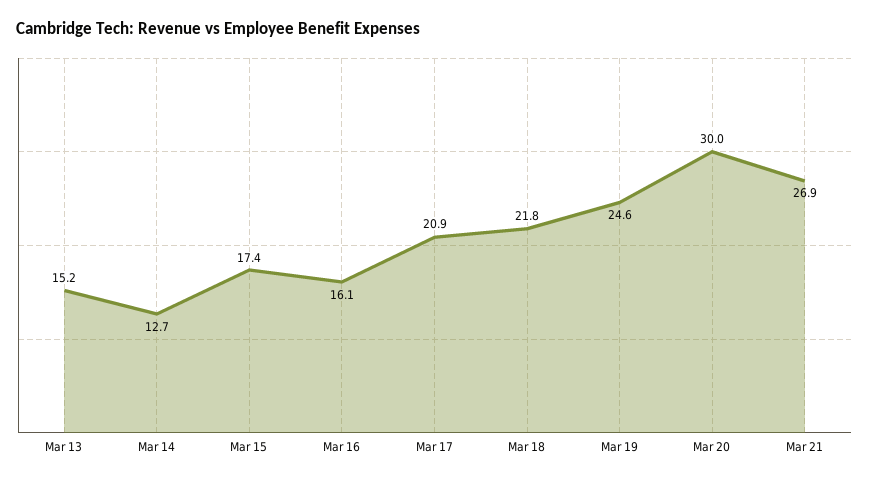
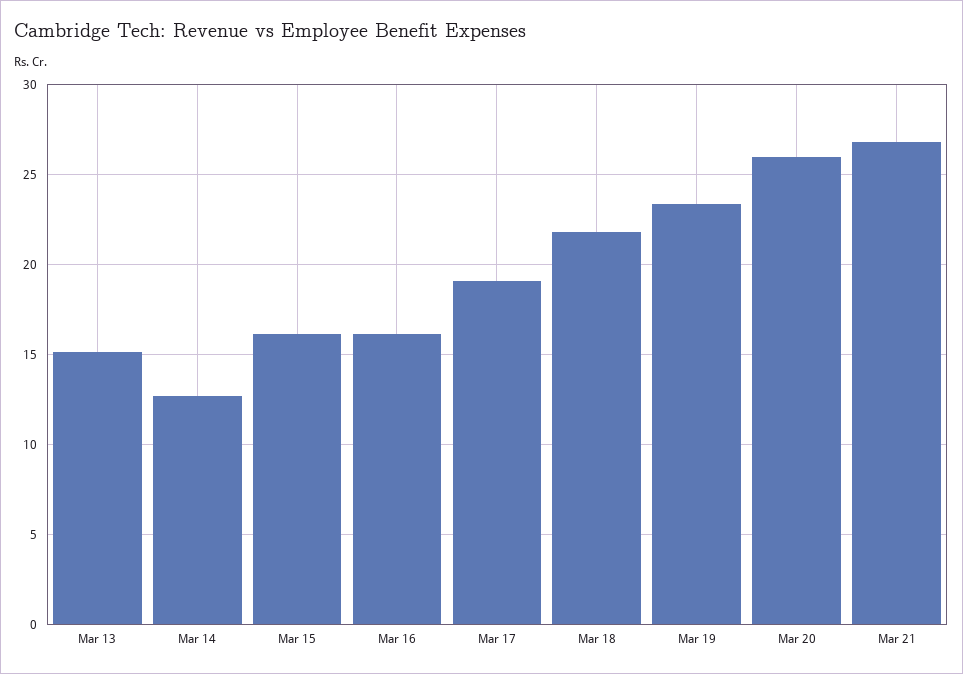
  {
    "Mar 13": 15.2,
    "Mar 14": 12.7,
-   "Mar 15": 17.4,
+   "Mar 15": 16,
    "Mar 16": 16.1,
-   "Mar 17": 20.9,
+   "Mar 17": 19,
    "Mar 18": 21.8,
-   "Mar 19": 24.6,
+   "Mar 19": 23.5,
-   "Mar 20": 30,
+   "Mar 20": 26,
    "Mar 21": 26.9
  }

